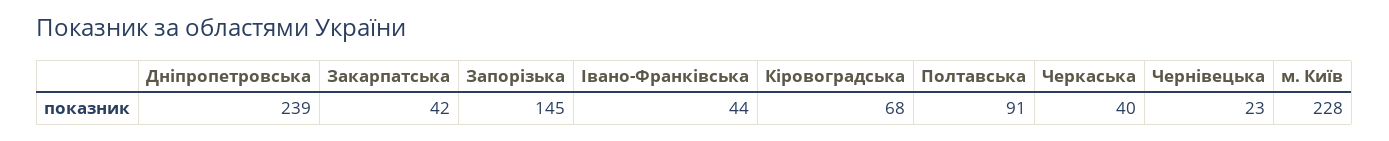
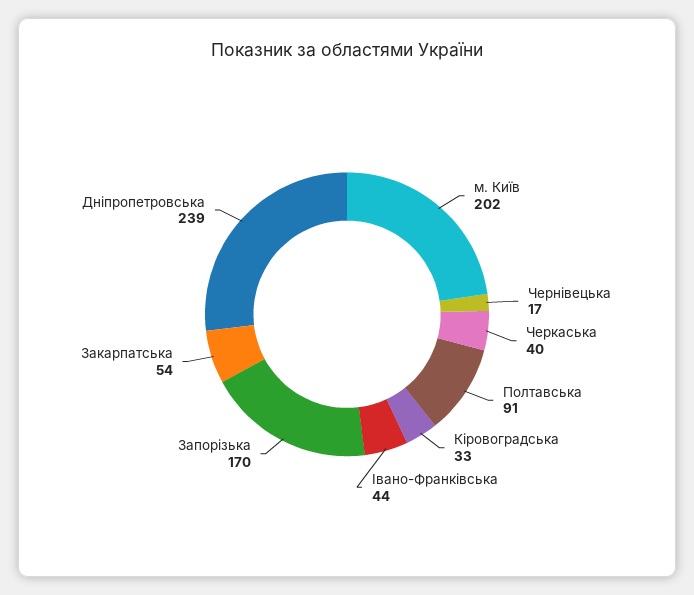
  {
    "Дніпропетровська": 239,
-   "Закарпатська": 42,
+   "Закарпатська": 54,
-   "Запорізька": 145,
+   "Запорізька": 170,
    "Івано-Франківська": 44,
-   "Кіровоградська": 68,
+   "Кіровоградська": 33,
    "Полтавська": 91,
    "Черкаська": 40,
-   "Чернівецька": 23,
+   "Чернівецька": 17,
-   "м. Київ": 228
+   "м. Київ": 202
  }

